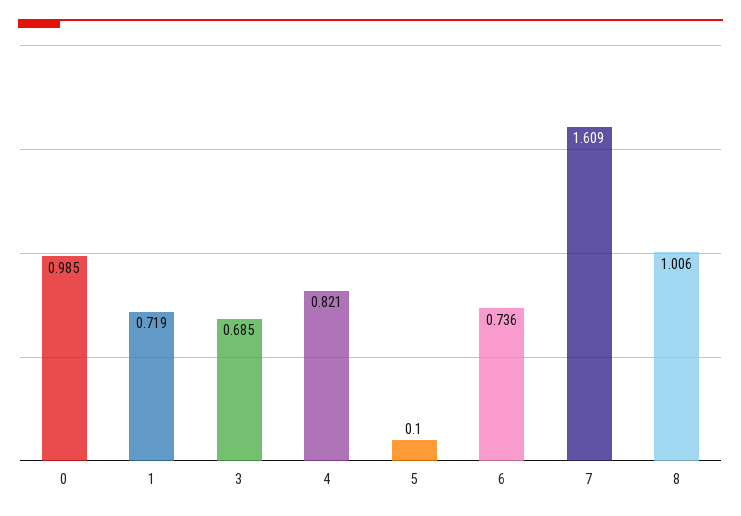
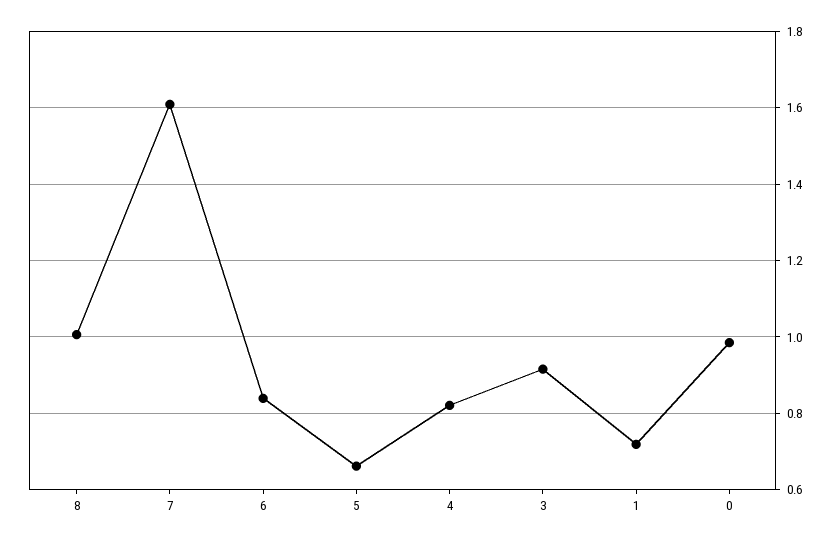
  {
    "0": 0.985,
    "1": 0.719,
-   "3": 0.685,
+   "3": 0.92,
    "4": 0.821,
-   "5": 0.1,
+   "5": 0.66,
-   "6": 0.736,
+   "6": 0.84,
    "7": 1.609,
    "8": 1.006
  }

